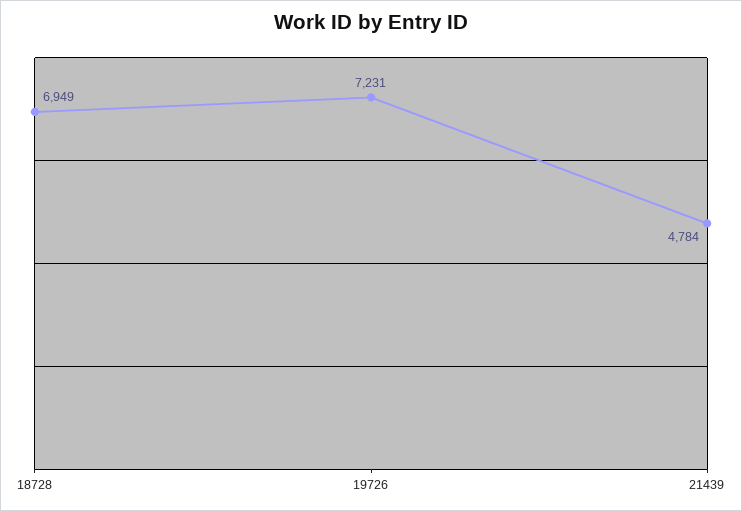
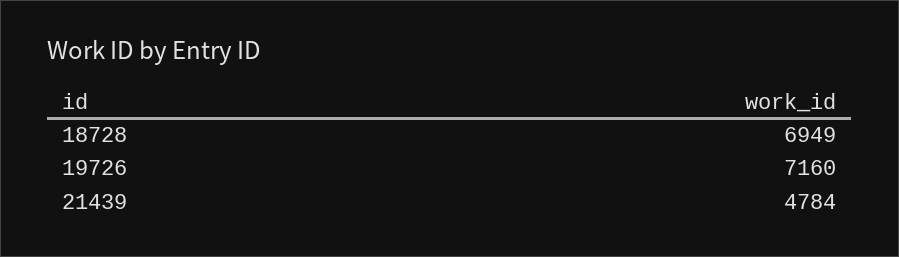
  {
    "18728": 6949,
-   "19726": 7231,
+   "19726": 7160,
    "21439": 4784
  }

